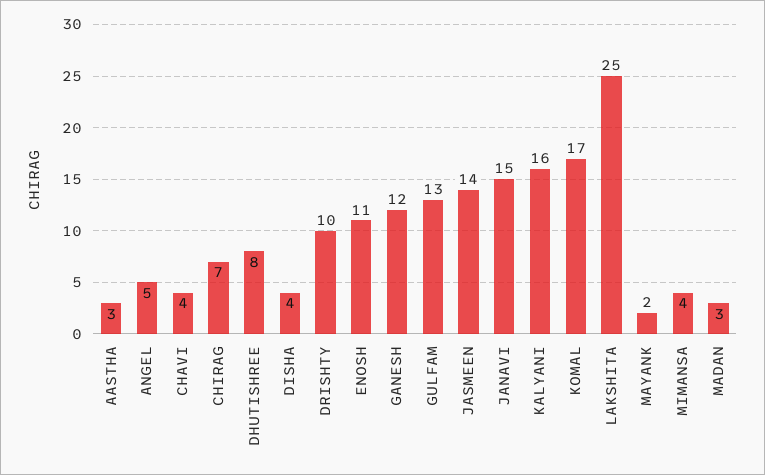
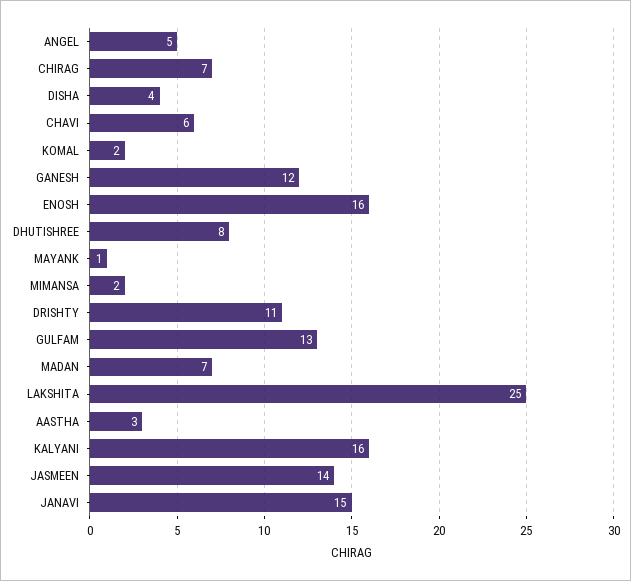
  {
    "AASTHA": 3,
    "ANGEL": 5,
-   "CHAVI": 4,
+   "CHAVI": 6,
    "CHIRAG": 7,
    "DHUTISHREE": 8,
    "DISHA": 4,
-   "DRISHTY": 10,
+   "DRISHTY": 11,
-   "ENOSH": 11,
+   "ENOSH": 16,
    "GANESH": 12,
    "GULFAM": 13,
    "JASMEEN": 14,
    "JANAVI": 15,
    "KALYANI": 16,
-   "KOMAL": 17,
+   "KOMAL": 2,
    "LAKSHITA": 25,
-   "MAYANK": 2,
+   "MAYANK": 1,
-   "MIMANSA": 4,
+   "MIMANSA": 2,
-   "MADAN": 3
+   "MADAN": 7
  }

